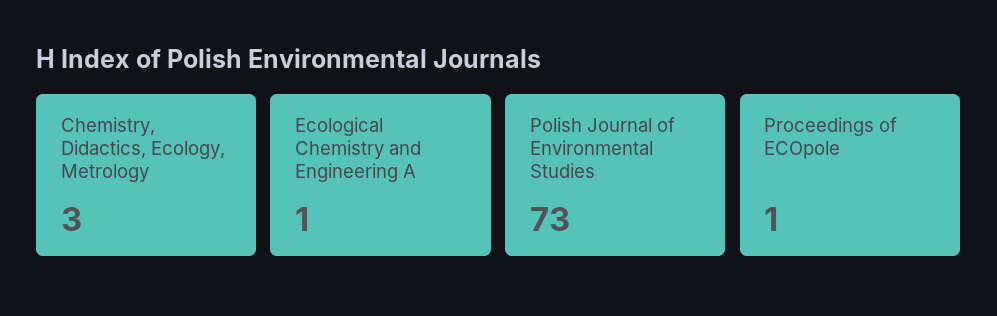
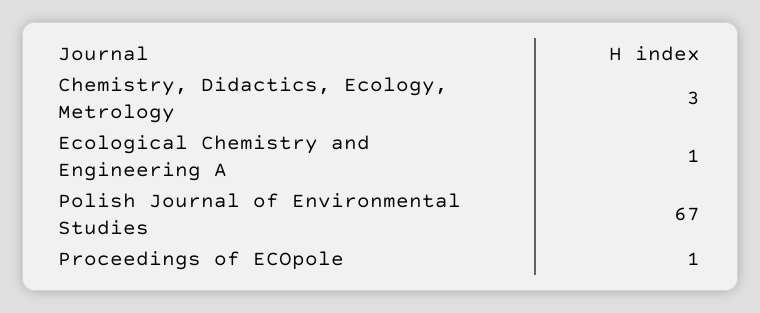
  {
    "Chemistry, Didactics, Ecology, Metrology": 3,
    "Ecological Chemistry and Engineering A": 1,
-   "Polish Journal of Environmental Studies": 73,
+   "Polish Journal of Environmental Studies": 67,
    "Proceedings of ECOpole": 1
  }

